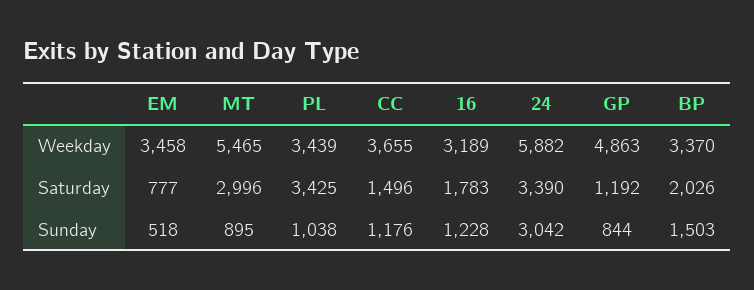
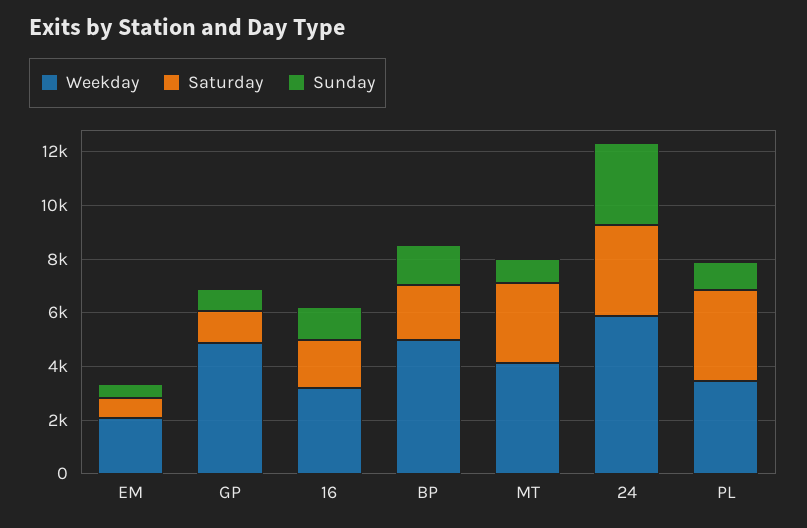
  {
    "Weekday": {
-     "EM": 3458,
+     "EM": 2000,
-     "MT": 5465,
+     "MT": 4000,
      "PL": 3439,
-     "CC": 3655,
      "16": 3189,
      "24": 5882,
      "GP": 4863,
-     "BP": 3370
+     "BP": 5000
    },
    "Saturday": {
      "EM": 777,
      "MT": 2996,
      "PL": 3425,
-     "CC": 1496,
      "16": 1783,
      "24": 3390,
      "GP": 1192,
      "BP": 2026
    },
    "Sunday": {
      "EM": 518,
      "MT": 895,
      "PL": 1038,
-     "CC": 1176,
      "16": 1228,
      "24": 3042,
      "GP": 844,
      "BP": 1503
    }
  }

